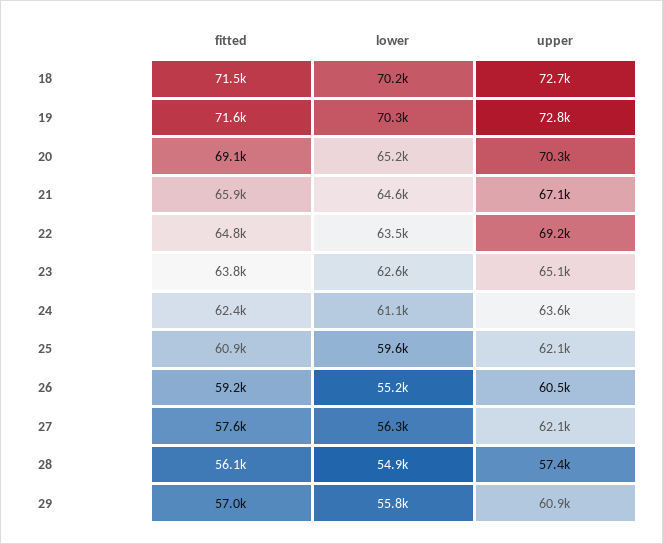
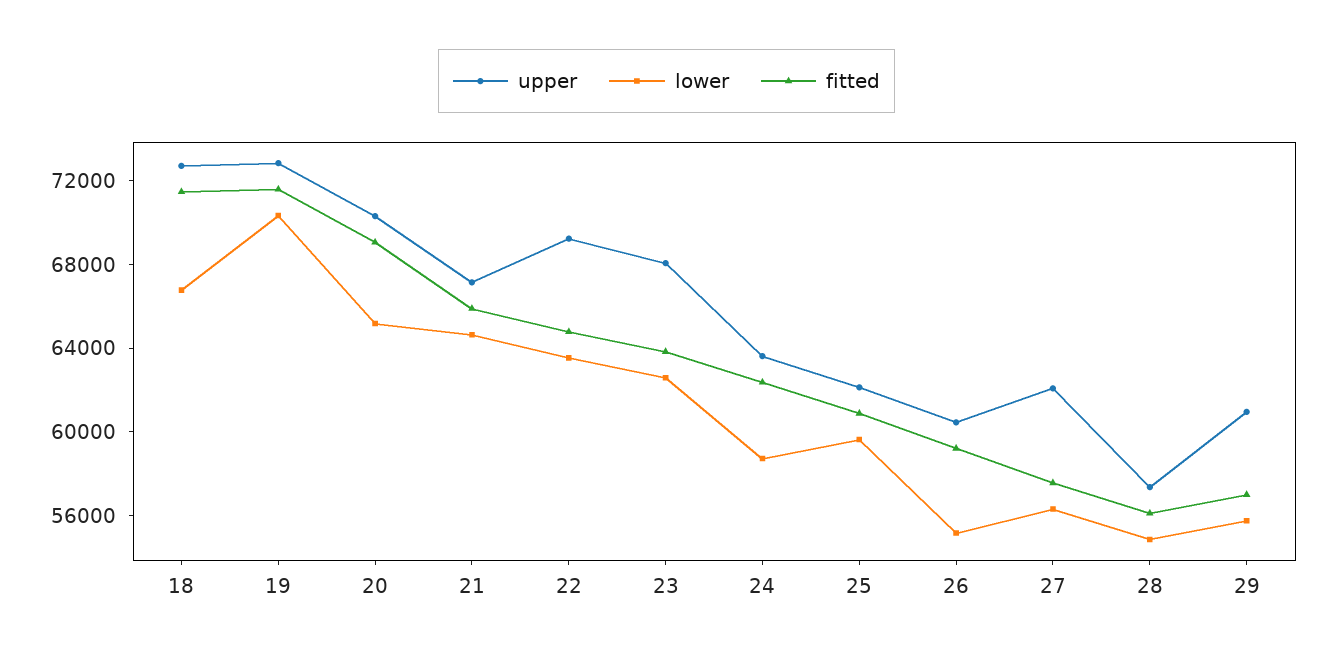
  {
    "fitted": {
      "18": 71500,
      "19": 71600,
      "20": 69100,
      "21": 65900,
      "22": 64800,
      "23": 63800,
      "24": 62400,
      "25": 60900,
      "26": 59200,
      "27": 57600,
      "28": 56100,
      "29": 57000
    },
    "lower": {
-     "18": 70200,
+     "18": 67000,
      "19": 70300,
      "20": 65200,
      "21": 64600,
      "22": 63500,
      "23": 62600,
-     "24": 61100,
+     "24": 59000,
      "25": 59600,
      "26": 55200,
      "27": 56300,
      "28": 54900,
      "29": 55800
    },
    "upper": {
      "18": 72700,
      "19": 72800,
      "20": 70300,
      "21": 67100,
      "22": 69200,
-     "23": 65100,
+     "23": 68000,
      "24": 63600,
      "25": 62100,
      "26": 60500,
      "27": 62100,
      "28": 57400,
      "29": 60900
    }
  }

